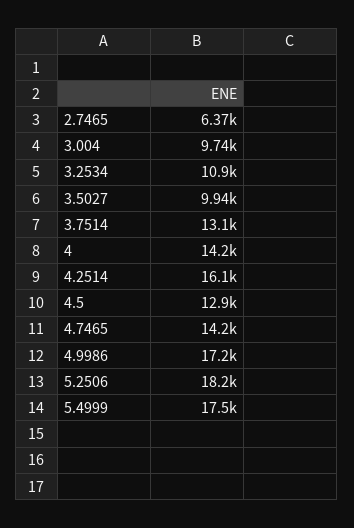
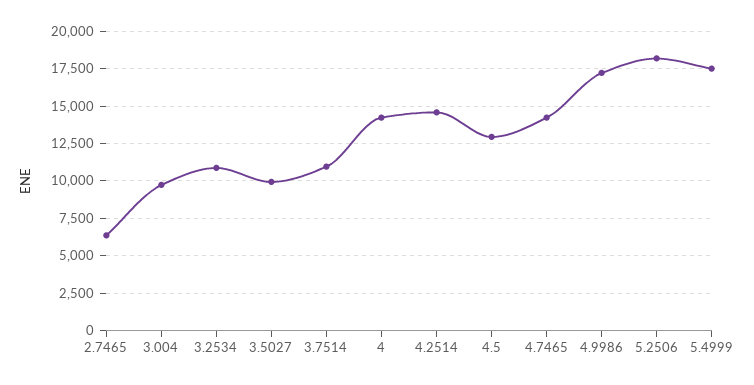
  {
    "2.7465": 6370,
    "3.004": 9740,
    "3.2534": 10900,
    "3.5027": 9940,
-   "3.7514": 13100,
+   "3.7514": 11000,
    "4": 14200,
-   "4.2514": 16100,
+   "4.2514": 14500,
    "4.5": 12900,
    "4.7465": 14200,
    "4.9986": 17200,
    "5.2506": 18200,
    "5.4999": 17500
  }

